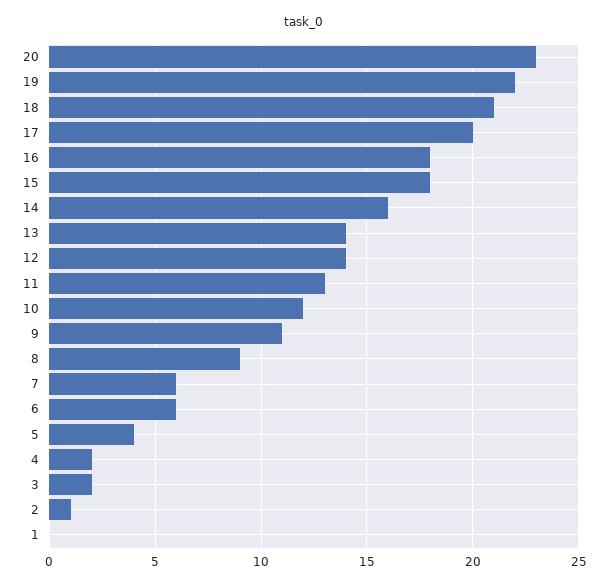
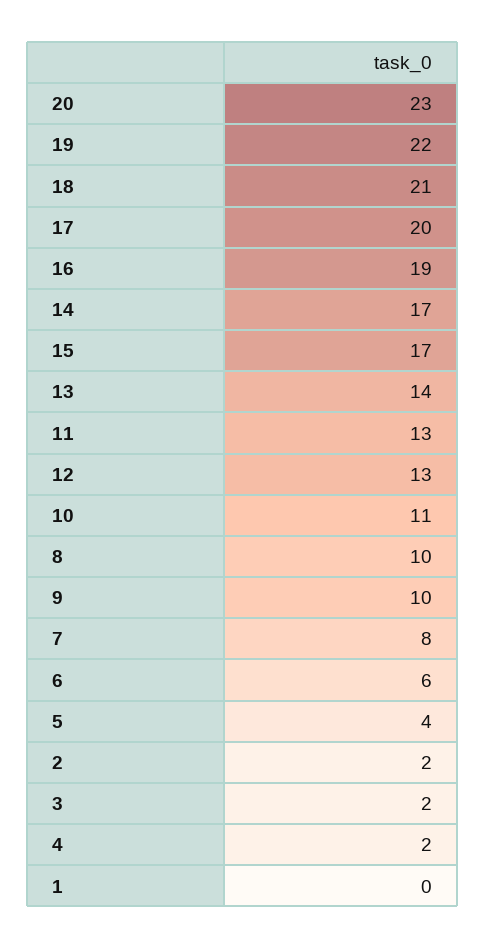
  {
    "20": 23,
    "19": 22,
    "18": 21,
    "17": 20,
-   "16": 18,
+   "16": 19,
-   "15": 18,
+   "15": 17,
-   "14": 16,
+   "14": 17,
    "13": 14,
-   "12": 14,
+   "12": 13,
    "11": 13,
-   "10": 12,
+   "10": 11,
-   "9": 11,
+   "9": 10,
-   "8": 9,
+   "8": 10,
-   "7": 6,
+   "7": 8,
    "6": 6,
    "5": 4,
    "4": 2,
    "3": 2,
-   "2": 1,
+   "2": 2,
    "1": 0
  }

